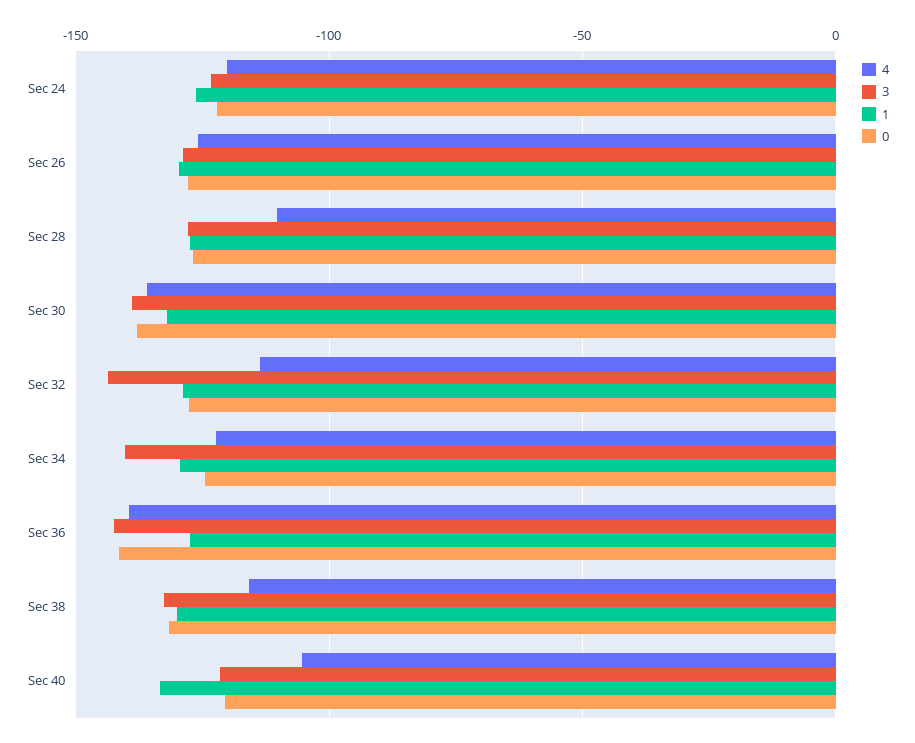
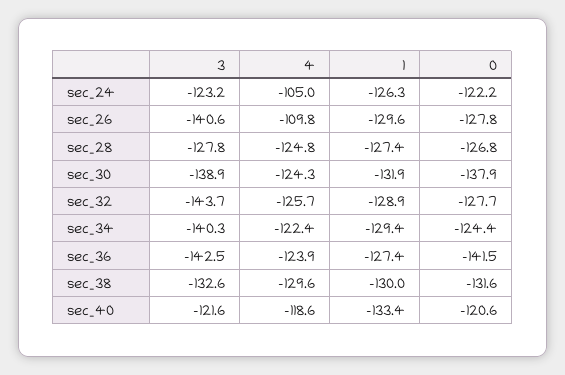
  {
    "4": {
-     "Sec 24": -120,
+     "Sec 24": -105,
-     "Sec 26": -125,
+     "Sec 26": -109.8,
-     "Sec 28": -110,
+     "Sec 28": -124.8,
-     "Sec 30": -135,
+     "Sec 30": -124.3,
-     "Sec 32": -115,
+     "Sec 32": -125.7,
      "Sec 34": -122.4,
-     "Sec 36": -140,
+     "Sec 36": -123.9,
-     "Sec 38": -115,
+     "Sec 38": -129.6,
-     "Sec 40": -105
+     "Sec 40": -118.6
    },
    "3": {
      "Sec 24": -123.2,
-     "Sec 26": -130,
+     "Sec 26": -140.6,
      "Sec 28": -127.8,
      "Sec 30": -138.9,
      "Sec 32": -143.7,
      "Sec 34": -140.3,
      "Sec 36": -142.5,
      "Sec 38": -132.6,
      "Sec 40": -121.6
    },
    "1": {
      "Sec 24": -126.3,
      "Sec 26": -129.6,
      "Sec 28": -127.4,
      "Sec 30": -131.9,
      "Sec 32": -128.9,
      "Sec 34": -129.4,
      "Sec 36": -127.4,
      "Sec 38": -130,
      "Sec 40": -133.4
    },
    "0": {
      "Sec 24": -122.2,
      "Sec 26": -127.8,
      "Sec 28": -126.8,
      "Sec 30": -137.9,
      "Sec 32": -127.7,
      "Sec 34": -124.4,
      "Sec 36": -141.5,
      "Sec 38": -131.6,
      "Sec 40": -120.6
    }
  }

